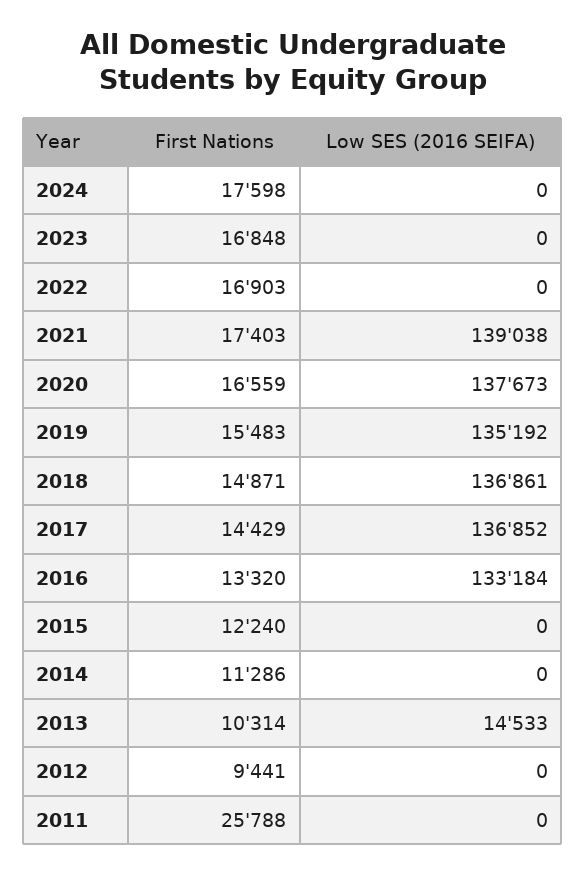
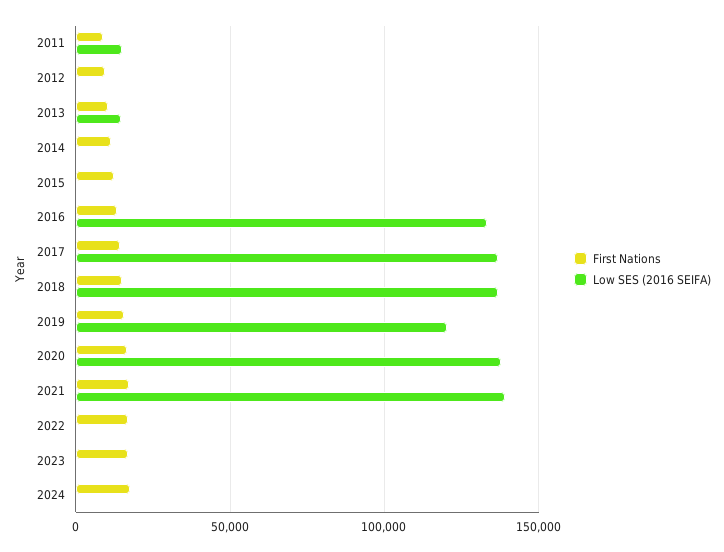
  {
    "First Nations": {
      "2024": 17598,
      "2023": 16848,
      "2022": 16903,
      "2021": 17403,
      "2020": 16559,
      "2019": 15483,
      "2018": 14871,
      "2017": 14429,
      "2016": 13320,
      "2015": 12240,
      "2014": 11286,
      "2013": 10314,
      "2012": 9441,
-     "2011": 25788
+     "2011": 10000
    },
    "Low SES (2016 SEIFA)": {
      "2024": 0,
      "2023": 0,
      "2022": 0,
      "2021": 139038,
      "2020": 137673,
-     "2019": 135192,
+     "2019": 120000,
      "2018": 136861,
      "2017": 136852,
      "2016": 133184,
      "2015": 0,
      "2014": 0,
      "2013": 14533,
      "2012": 0,
-     "2011": 0
+     "2011": 15000
    }
  }

